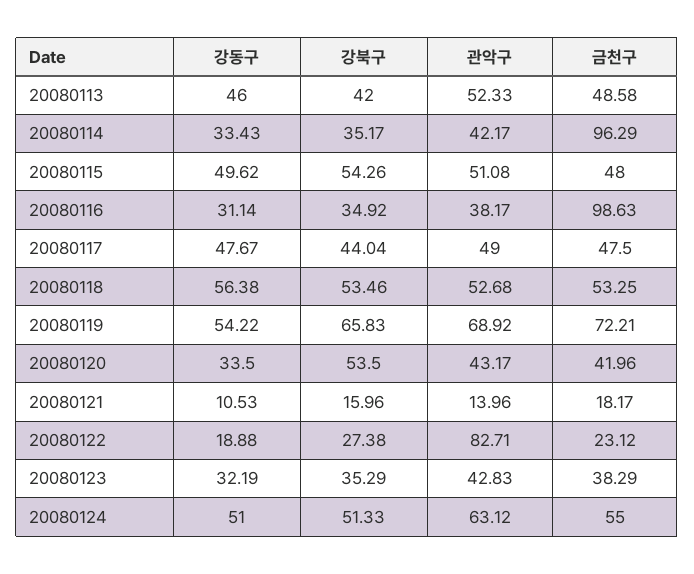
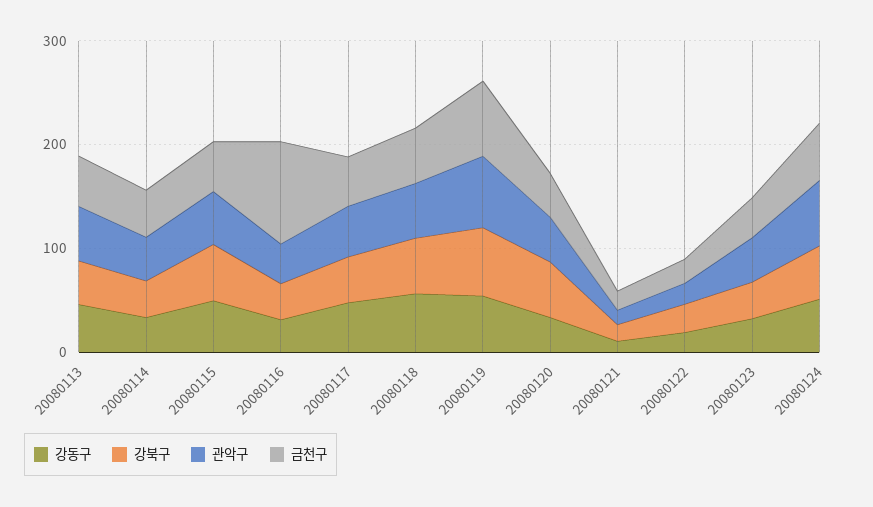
  {
    "강동구": {
      "20080113": 46,
      "20080114": 33.43,
      "20080115": 49.62,
      "20080116": 31.14,
      "20080117": 47.67,
      "20080118": 56.38,
      "20080119": 54.22,
      "20080120": 33.5,
      "20080121": 10.53,
      "20080122": 18.88,
      "20080123": 32.19,
      "20080124": 51
    },
    "강북구": {
      "20080113": 42,
      "20080114": 35.17,
      "20080115": 54.26,
      "20080116": 34.92,
      "20080117": 44.04,
      "20080118": 53.46,
      "20080119": 65.83,
      "20080120": 53.5,
      "20080121": 15.96,
      "20080122": 27.38,
      "20080123": 35.29,
      "20080124": 51.33
    },
    "관악구": {
      "20080113": 52.33,
      "20080114": 42.17,
      "20080115": 51.08,
      "20080116": 38.17,
      "20080117": 49,
      "20080118": 52.68,
      "20080119": 68.92,
      "20080120": 43.17,
      "20080121": 13.96,
-     "20080122": 82.71,
+     "20080122": 20,
      "20080123": 42.83,
      "20080124": 63.12
    },
    "금천구": {
      "20080113": 48.58,
-     "20080114": 96.29,
+     "20080114": 40,
      "20080115": 48,
      "20080116": 98.63,
      "20080117": 47.5,
      "20080118": 53.25,
      "20080119": 72.21,
      "20080120": 41.96,
      "20080121": 18.17,
      "20080122": 23.12,
      "20080123": 38.29,
      "20080124": 55
    }
  }

